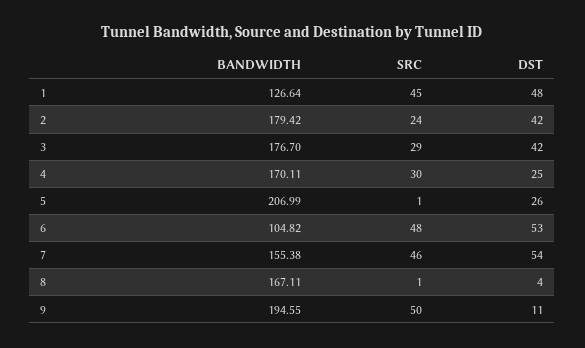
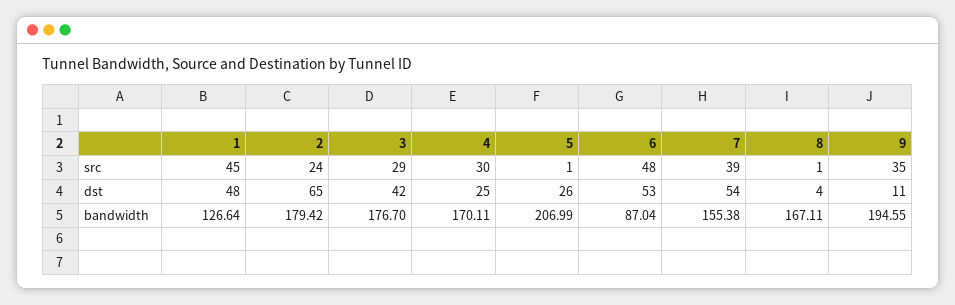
  {
    "BANDWIDTH": {
      "1": 126.64,
      "2": 179.42,
      "3": 176.7,
      "4": 170.11,
      "5": 206.99,
-     "6": 104.82,
+     "6": 87.04,
      "7": 155.38,
      "8": 167.11,
      "9": 194.55
    },
    "SRC": {
      "1": 45,
      "2": 24,
      "3": 29,
      "4": 30,
      "5": 1,
      "6": 48,
-     "7": 46,
+     "7": 39,
      "8": 1,
-     "9": 50
+     "9": 35
    },
    "DST": {
      "1": 48,
-     "2": 42,
+     "2": 65,
      "3": 42,
      "4": 25,
      "5": 26,
      "6": 53,
      "7": 54,
      "8": 4,
      "9": 11
    }
  }

